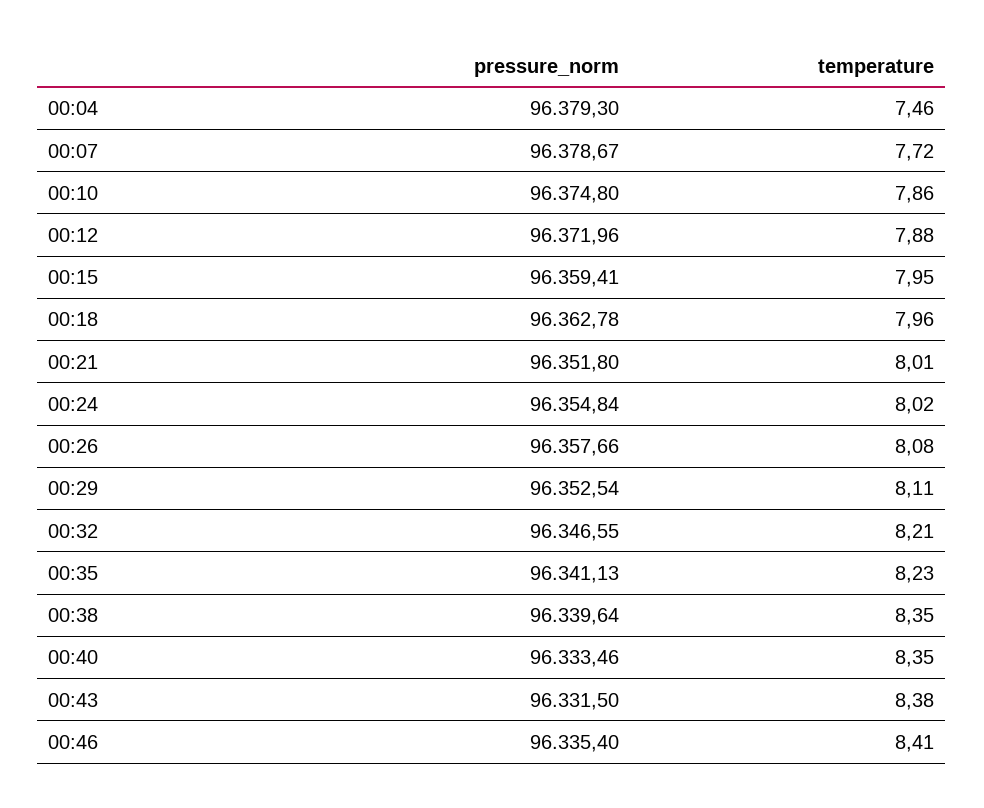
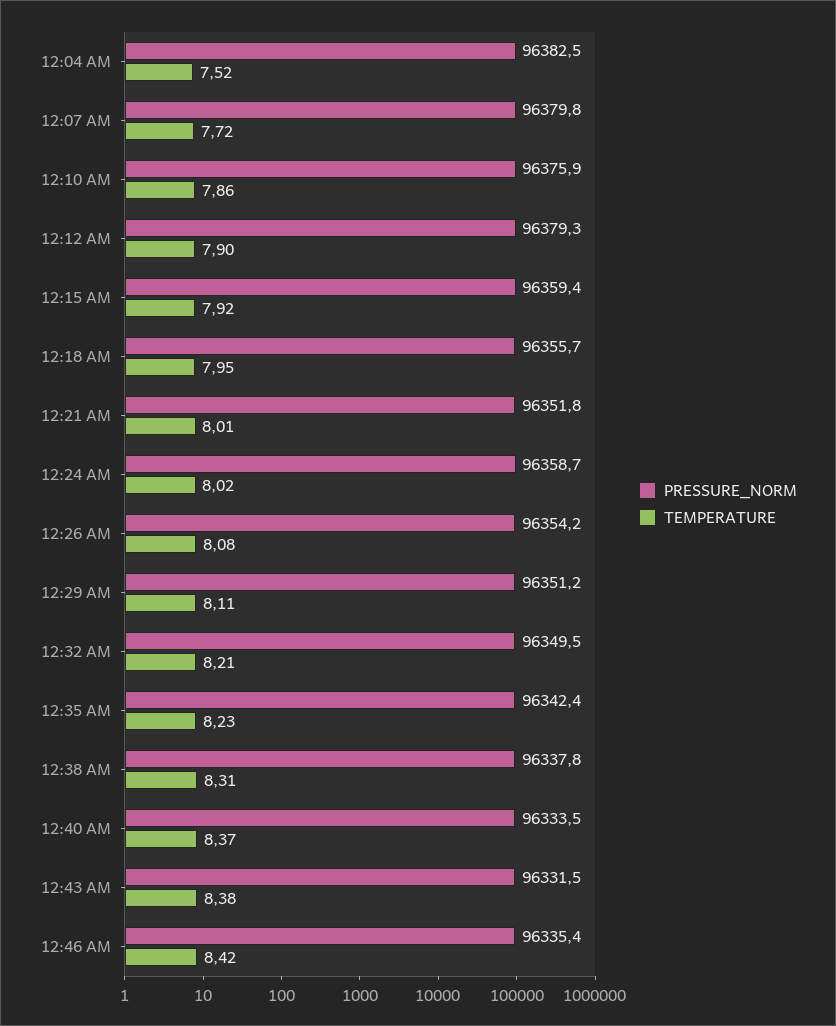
  {
    "pressure_norm": {
-     "00:04": 96379.3,
+     "00:04": 96382.5,
-     "00:07": 96378.67,
+     "00:07": 96379.8,
-     "00:10": 96374.8,
+     "00:10": 96375.9,
-     "00:12": 96371.96,
+     "00:12": 96379.3,
      "00:15": 96359.41,
-     "00:18": 96362.78,
+     "00:18": 96355.7,
      "00:21": 96351.8,
-     "00:24": 96354.84,
+     "00:24": 96358.7,
-     "00:26": 96357.66,
+     "00:26": 96354.2,
-     "00:29": 96352.54,
+     "00:29": 96351.2,
-     "00:32": 96346.55,
+     "00:32": 96349.5,
-     "00:35": 96341.13,
+     "00:35": 96342.4,
-     "00:38": 96339.64,
+     "00:38": 96337.8,
      "00:40": 96333.46,
      "00:43": 96331.5,
      "00:46": 96335.4
    },
    "temperature": {
-     "00:04": 7.46,
+     "00:04": 7.52,
      "00:07": 7.72,
      "00:10": 7.86,
-     "00:12": 7.88,
+     "00:12": 7.9,
-     "00:15": 7.95,
+     "00:15": 7.92,
-     "00:18": 7.96,
+     "00:18": 7.95,
      "00:21": 8.01,
      "00:24": 8.02,
      "00:26": 8.08,
      "00:29": 8.11,
      "00:32": 8.21,
      "00:35": 8.23,
-     "00:38": 8.35,
+     "00:38": 8.31,
-     "00:40": 8.35,
+     "00:40": 8.37,
      "00:43": 8.38,
-     "00:46": 8.41
+     "00:46": 8.42
    }
  }

